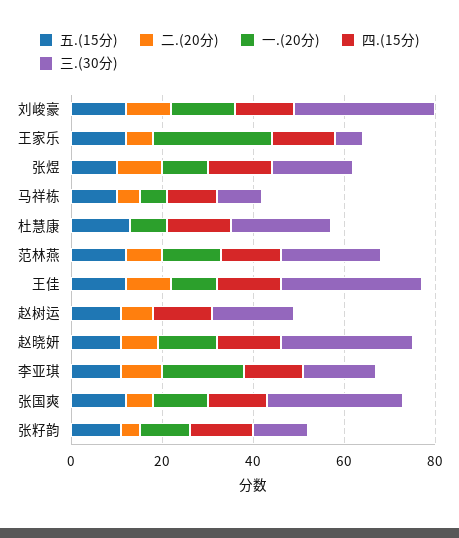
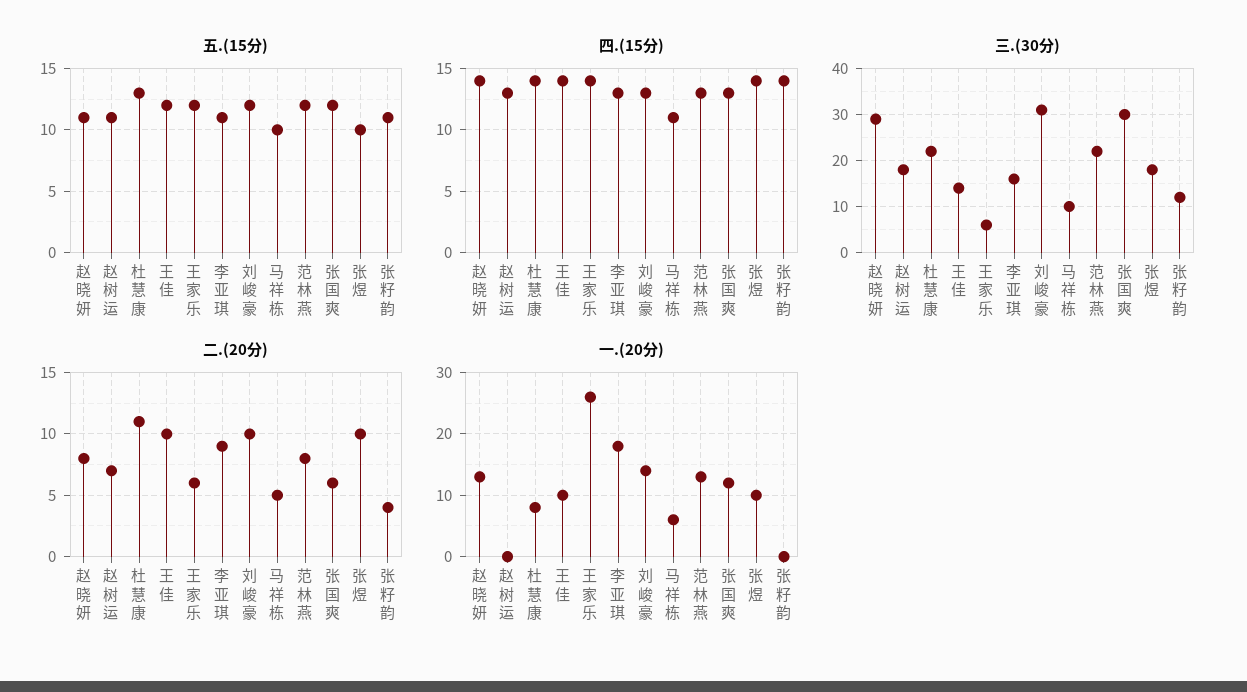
  {
    "五.(15分)": {
      "刘峻豪": 12,
      "王家乐": 12,
      "张煜": 10,
      "马祥栋": 10,
      "杜慧康": 13,
      "范林燕": 12,
      "王佳": 12,
      "赵树运": 11,
      "赵晓妍": 11,
      "李亚琪": 11,
      "张国爽": 12,
      "张籽韵": 11
    },
    "二.(20分)": {
      "刘峻豪": 10,
      "王家乐": 6,
      "张煜": 10,
      "马祥栋": 5,
-     "杜慧康": 0,
+     "杜慧康": 11,
      "范林燕": 8,
      "王佳": 10,
      "赵树运": 7,
      "赵晓妍": 8,
      "李亚琪": 9,
      "张国爽": 6,
      "张籽韵": 4
    },
    "一.(20分)": {
      "刘峻豪": 14,
      "王家乐": 26,
      "张煜": 10,
      "马祥栋": 6,
      "杜慧康": 8,
      "范林燕": 13,
      "王佳": 10,
      "赵树运": 0,
      "赵晓妍": 13,
      "李亚琪": 18,
      "张国爽": 12,
-     "张籽韵": 10
+     "张籽韵": 0
    },
    "四.(15分)": {
      "刘峻豪": 13,
      "王家乐": 14,
      "张煜": 14,
      "马祥栋": 11,
      "杜慧康": 14,
      "范林燕": 13,
      "王佳": 14,
      "赵树运": 13,
      "赵晓妍": 14,
      "李亚琪": 13,
      "张国爽": 13,
      "张籽韵": 14
    },
    "三.(30分)": {
      "刘峻豪": 30,
      "王家乐": 5,
      "张煜": 20,
      "马祥栋": 10,
      "杜慧康": 20,
      "范林燕": 20,
-     "王佳": 30,
+     "王佳": 15,
      "赵树运": 20,
      "赵晓妍": 30,
      "李亚琪": 15,
      "张国爽": 30,
      "张籽韵": 10
    }
  }

